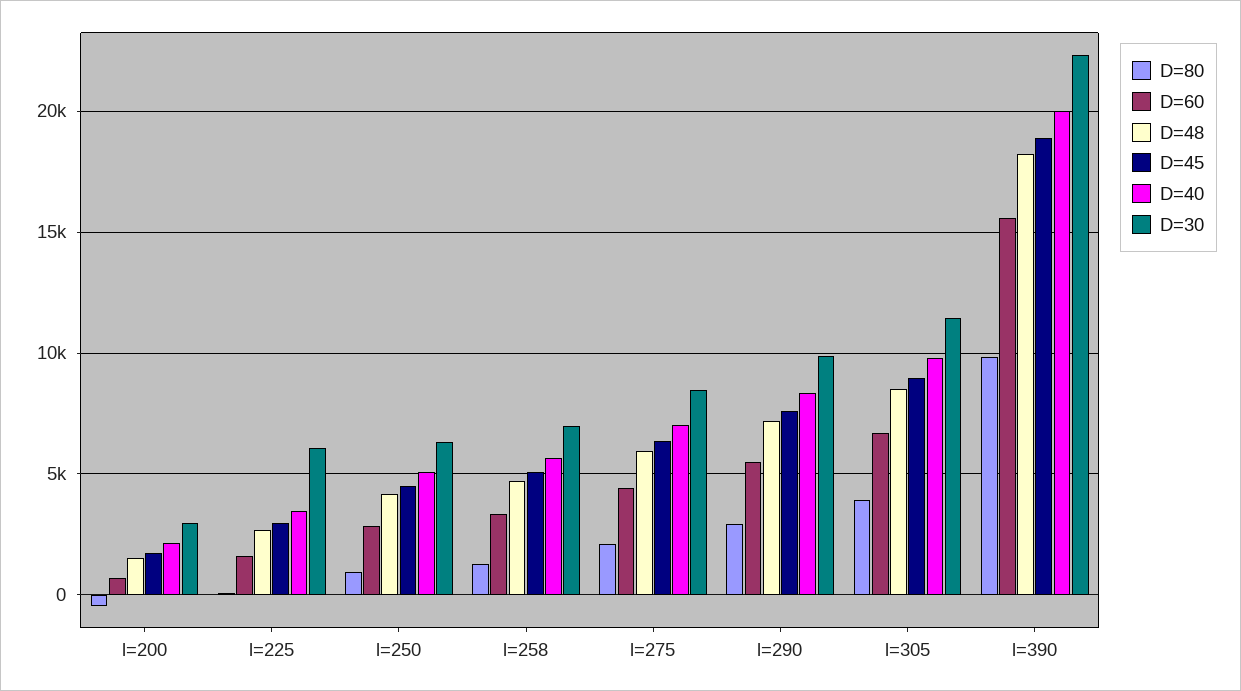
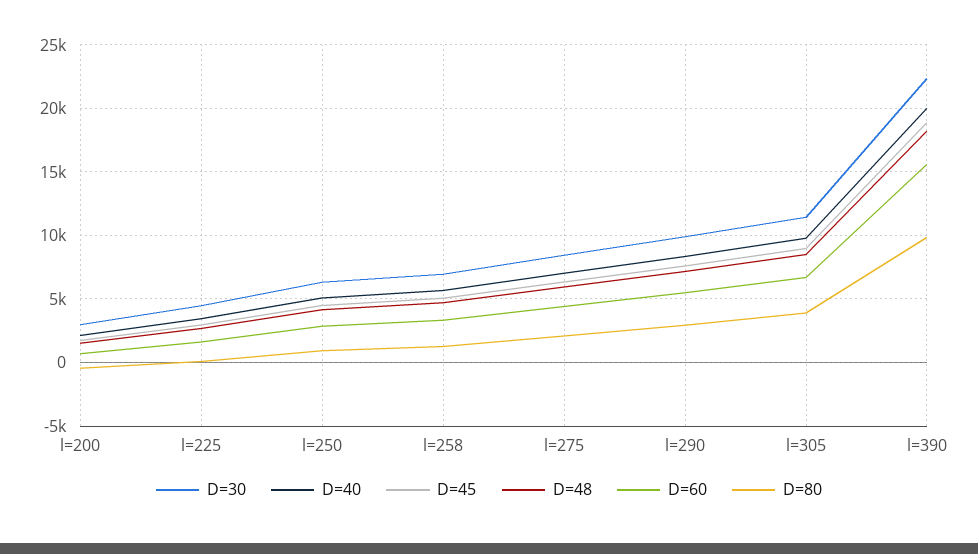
  {
    "D=80": {
      "l=200": -500,
      "l=225": 0,
      "l=250": 1000,
      "l=258": 1500,
      "l=275": 2000,
      "l=290": 3000,
      "l=305": 4000,
      "l=390": 10000
    },
    "D=60": {
      "l=200": 500,
      "l=225": 1500,
      "l=250": 3000,
      "l=258": 3500,
      "l=275": 4500,
      "l=290": 5500,
      "l=305": 6500,
      "l=390": 15500
    },
    "D=48": {
      "l=200": 1500,
      "l=225": 2500,
      "l=250": 4000,
      "l=258": 4500,
      "l=275": 6000,
      "l=290": 7000,
      "l=305": 8500,
      "l=390": 18000
    },
    "D=45": {
      "l=200": 1500,
      "l=225": 3000,
      "l=250": 4500,
      "l=258": 5000,
      "l=275": 6500,
      "l=290": 7500,
      "l=305": 9000,
      "l=390": 19000
    },
    "D=40": {
      "l=200": 2000,
      "l=225": 3500,
      "l=250": 5000,
      "l=258": 5500,
      "l=275": 7000,
      "l=290": 8500,
      "l=305": 10000,
      "l=390": 20000
    },
    "D=30": {
      "l=200": 3000,
-     "l=225": 6000,
+     "l=225": 4500,
      "l=250": 6500,
      "l=258": 7000,
      "l=275": 8500,
      "l=290": 10000,
      "l=305": 11500,
      "l=390": 22500
    }
  }

